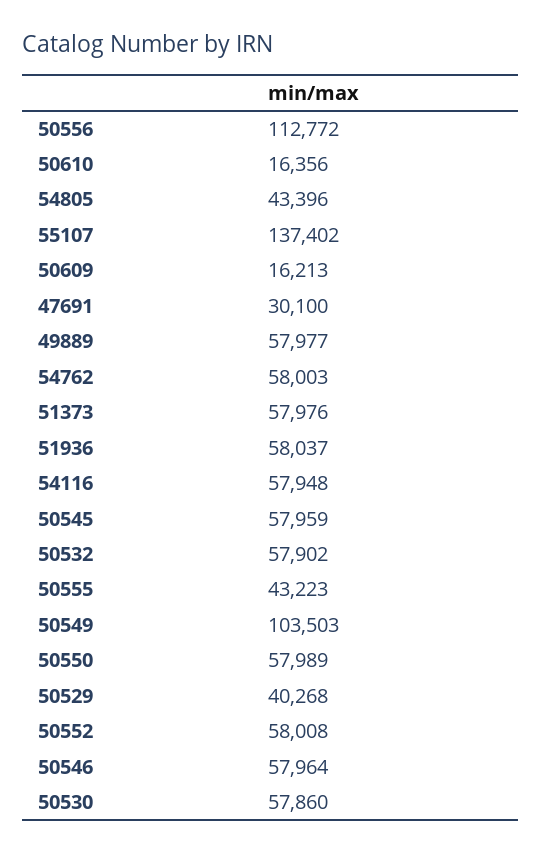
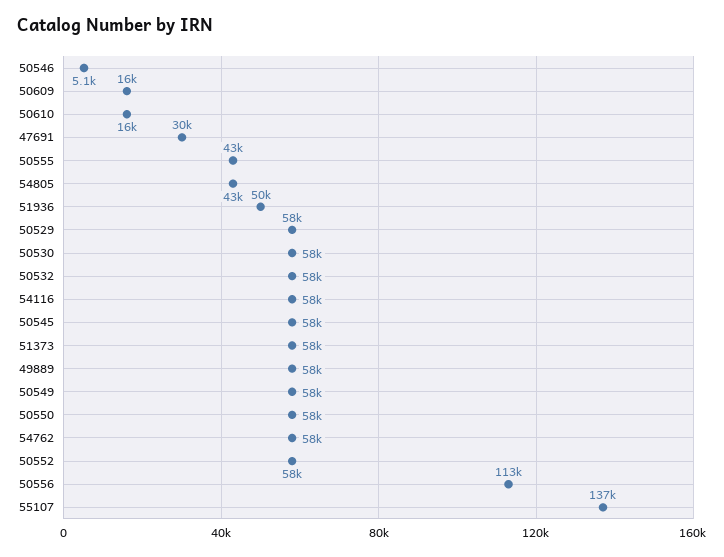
  {
    "50556": 112772,
    "50610": 16356,
    "54805": 43396,
    "55107": 137402,
    "50609": 16213,
    "47691": 30100,
    "49889": 57977,
    "54762": 58003,
    "51373": 57976,
-   "51936": 58037,
+   "51936": 50000,
    "54116": 57948,
    "50545": 57959,
    "50532": 57902,
    "50555": 43223,
-   "50549": 103503,
+   "50549": 58000,
    "50550": 57989,
-   "50529": 40268,
+   "50529": 58000,
    "50552": 58008,
-   "50546": 57964,
+   "50546": 5100,
    "50530": 57860
  }

